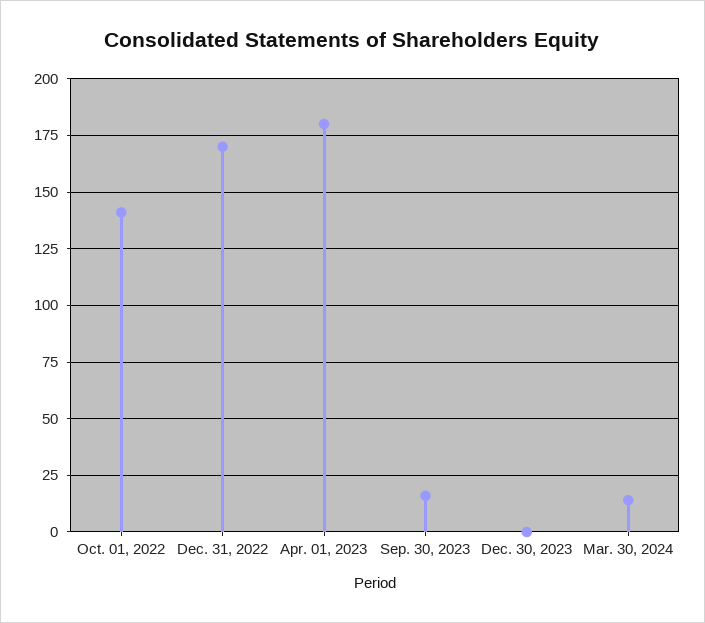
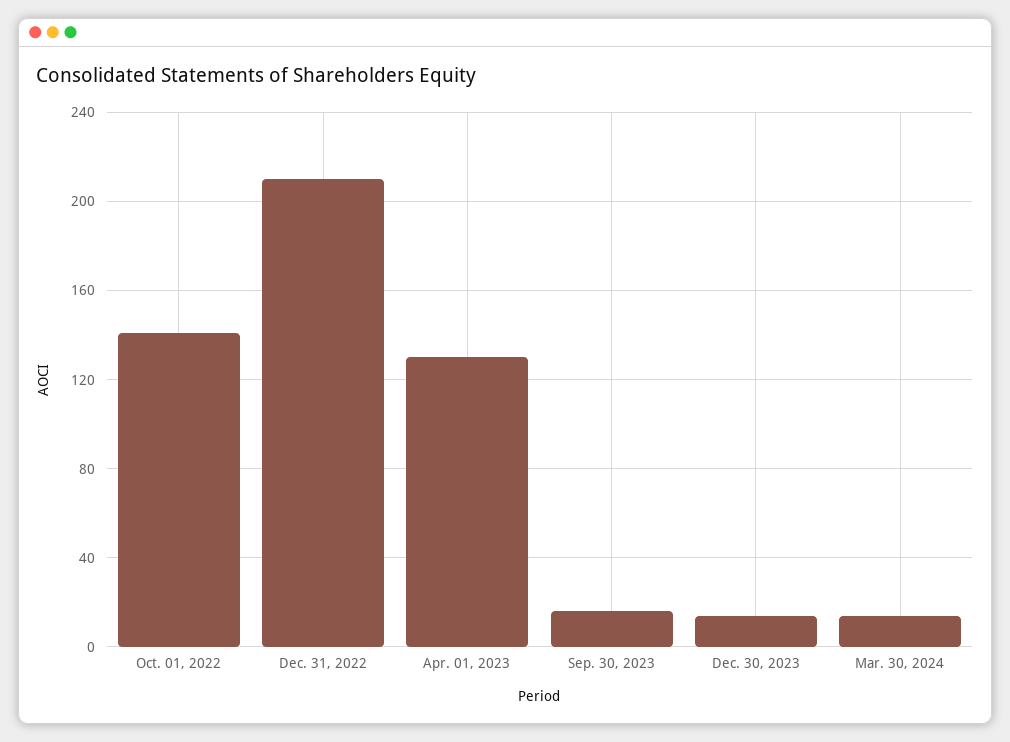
  {
    "Oct. 01, 2022": 140,
-   "Dec. 31, 2022": 170,
+   "Dec. 31, 2022": 210,
-   "Apr. 01, 2023": 180,
+   "Apr. 01, 2023": 130,
    "Sep. 30, 2023": 15,
-   "Dec. 30, 2023": 0,
+   "Dec. 30, 2023": 15,
    "Mar. 30, 2024": 15
  }

